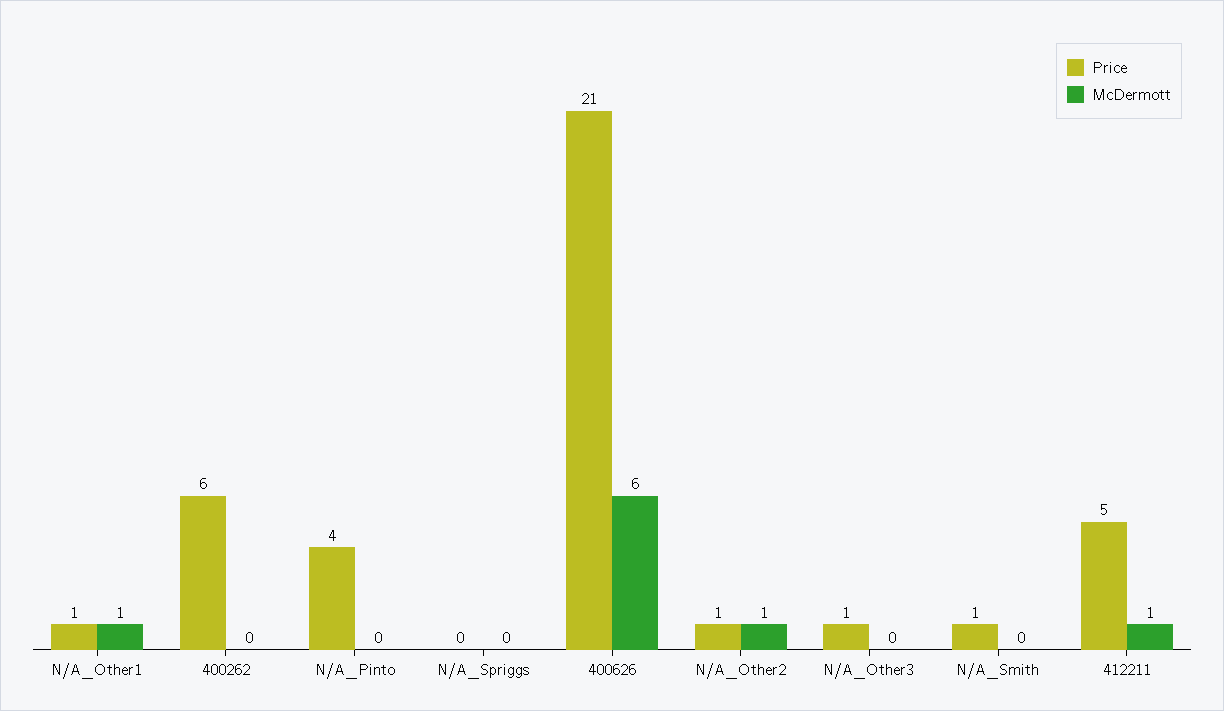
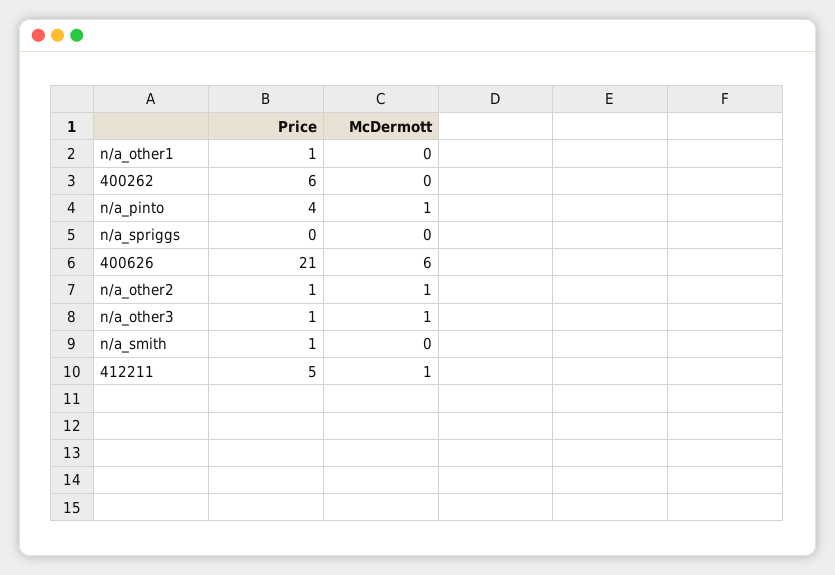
  {
    "Price": {
      "N/A_Other1": 1,
      "400262": 6,
      "N/A_Pinto": 4,
      "N/A_Spriggs": 0,
      "400626": 21,
      "N/A_Other2": 1,
      "N/A_Other3": 1,
      "N/A_Smith": 1,
      "412211": 5
    },
    "McDermott": {
-     "N/A_Other1": 1,
+     "N/A_Other1": 0,
      "400262": 0,
-     "N/A_Pinto": 0,
+     "N/A_Pinto": 1,
      "N/A_Spriggs": 0,
      "400626": 6,
      "N/A_Other2": 1,
-     "N/A_Other3": 0,
+     "N/A_Other3": 1,
      "N/A_Smith": 0,
      "412211": 1
    }
  }

